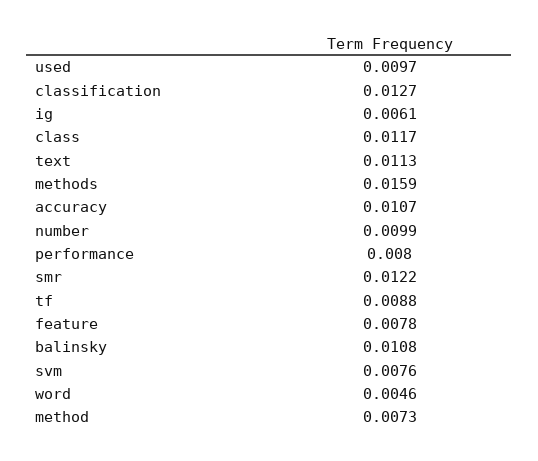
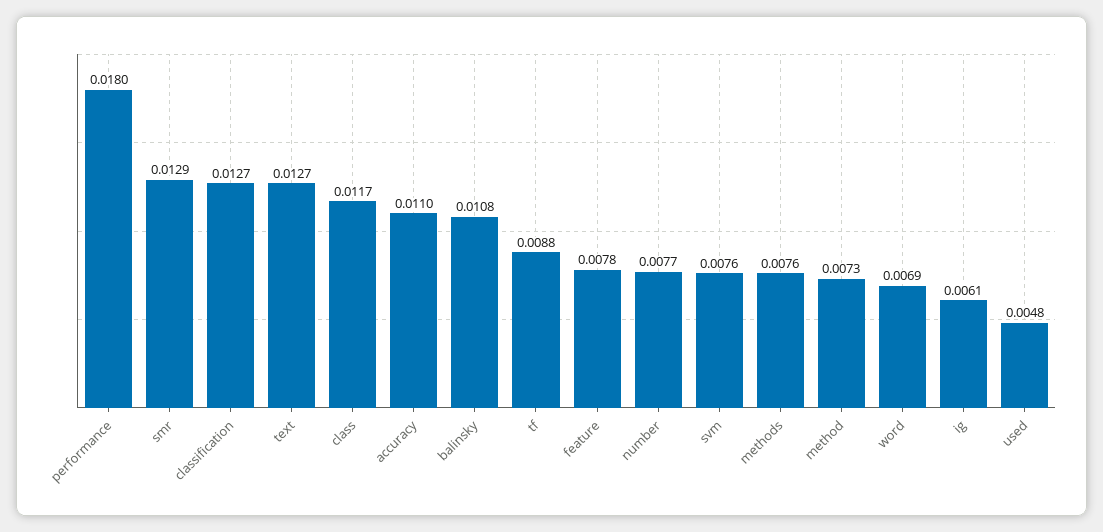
  {
-   "used": 0.0097,
+   "used": 0.0048,
    "classification": 0.0127,
    "ig": 0.0061,
    "class": 0.0117,
-   "text": 0.0113,
+   "text": 0.0127,
-   "methods": 0.0159,
+   "methods": 0.0076,
-   "accuracy": 0.0107,
+   "accuracy": 0.011,
-   "number": 0.0099,
+   "number": 0.0077,
-   "performance": 0.008,
+   "performance": 0.018,
-   "smr": 0.0122,
+   "smr": 0.0129,
    "tf": 0.0088,
    "feature": 0.0078,
    "balinsky": 0.0108,
    "svm": 0.0076,
-   "word": 0.0046,
+   "word": 0.0069,
    "method": 0.0073
  }

